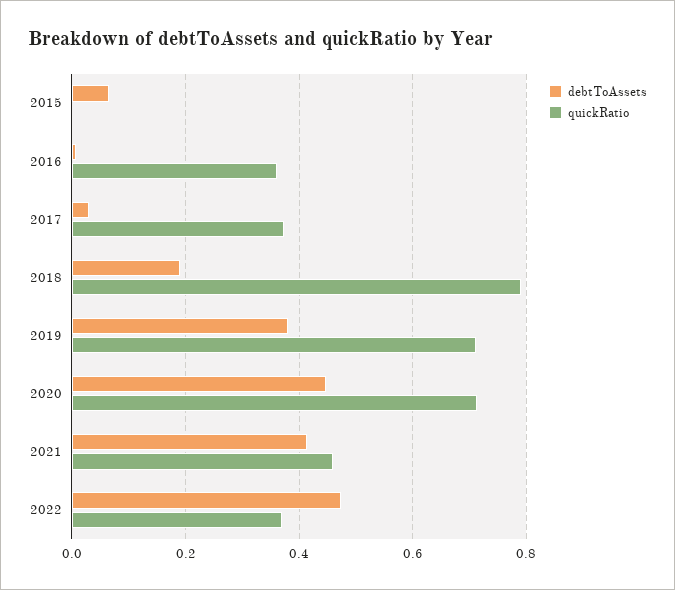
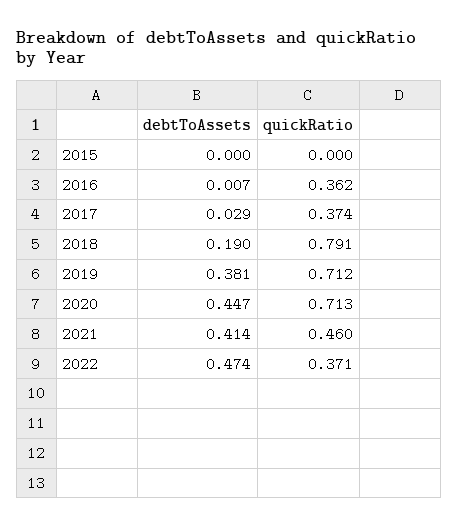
  {
    "debtToAssets": {
-     "2015": 0.06,
+     "2015": 0,
      "2016": 0.007,
      "2017": 0.029,
      "2018": 0.19,
      "2019": 0.381,
      "2020": 0.447,
      "2021": 0.414,
      "2022": 0.474
    },
    "quickRatio": {
      "2015": 0,
      "2016": 0.362,
      "2017": 0.374,
      "2018": 0.791,
      "2019": 0.712,
      "2020": 0.713,
      "2021": 0.46,
      "2022": 0.371
    }
  }

